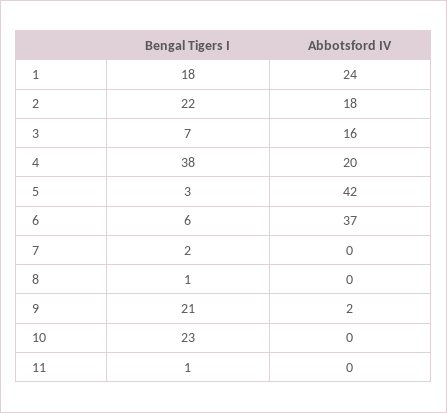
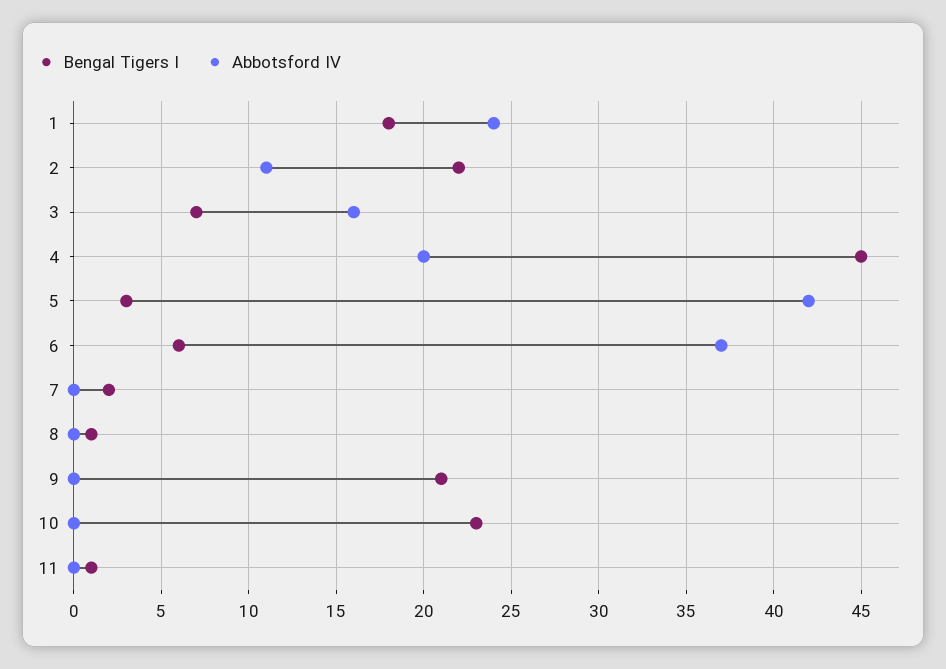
  {
    "Bengal Tigers I": {
      "1": 18,
      "2": 22,
      "3": 7,
-     "4": 38,
+     "4": 45,
      "5": 3,
      "6": 6,
      "7": 2,
      "8": 1,
      "9": 21,
      "10": 23,
      "11": 1
    },
    "Abbotsford IV": {
      "1": 24,
-     "2": 18,
+     "2": 11,
      "3": 16,
      "4": 20,
      "5": 42,
      "6": 37,
      "7": 0,
      "8": 0,
-     "9": 2,
+     "9": 0,
      "10": 0,
      "11": 0
    }
  }

